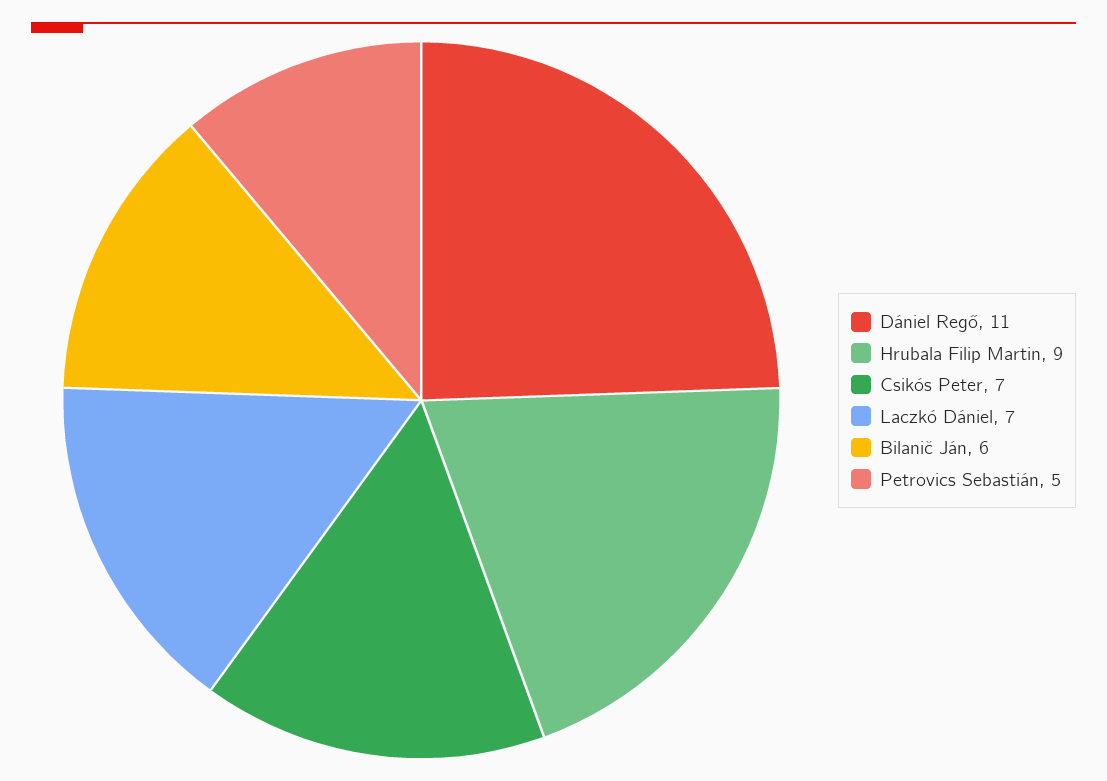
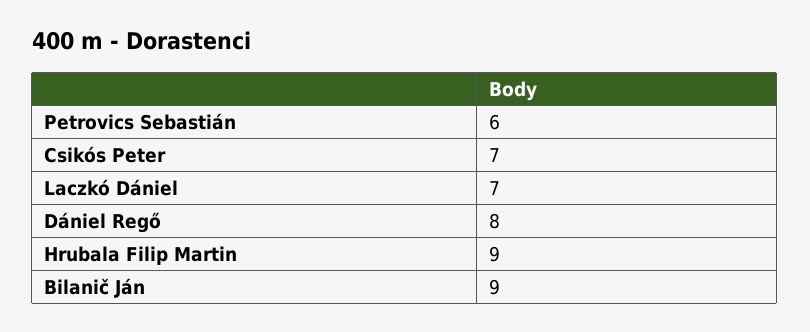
  {
-   "Dániel Regő": 11,
+   "Dániel Regő": 8,
    "Hrubala Filip Martin": 9,
    "Csikós Peter": 7,
    "Laczkó Dániel": 7,
-   "Bilanič Ján": 6,
+   "Bilanič Ján": 9,
-   "Petrovics Sebastián": 5
+   "Petrovics Sebastián": 6
  }

